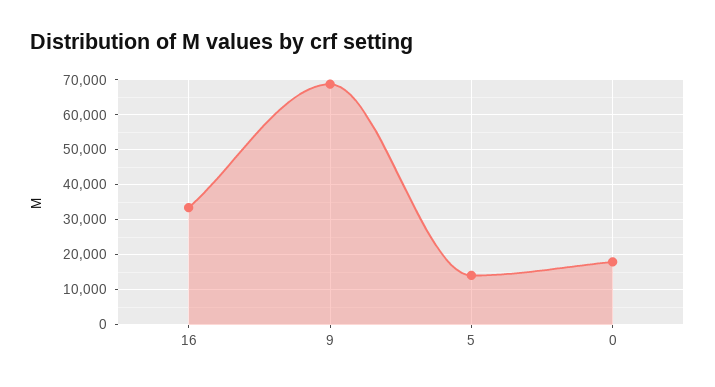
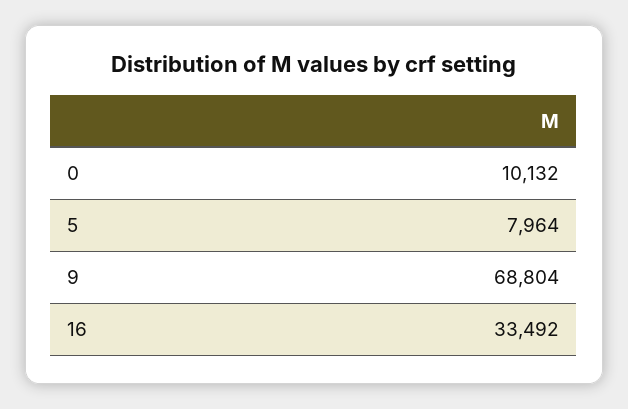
  {
    "16": 33492,
    "9": 68804,
-   "5": 14000,
+   "5": 7964,
-   "0": 18000
+   "0": 10132
  }

